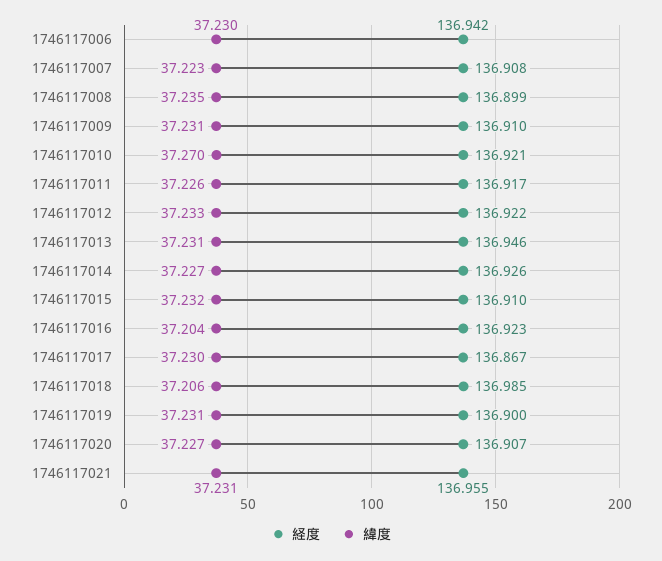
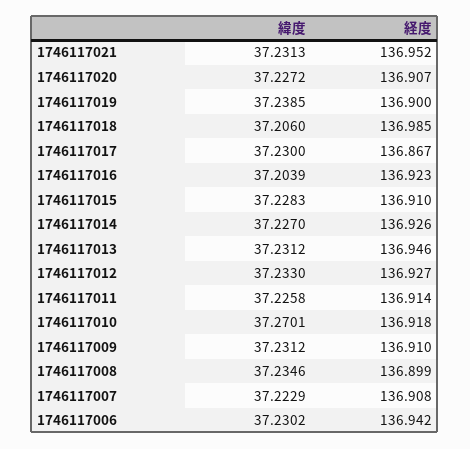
  {
    "経度": {
      "1746117006": 136.942,
      "1746117007": 136.908,
      "1746117008": 136.899,
      "1746117009": 136.91,
-     "1746117010": 136.921,
+     "1746117010": 136.918,
-     "1746117011": 136.917,
+     "1746117011": 136.914,
-     "1746117012": 136.922,
+     "1746117012": 136.927,
      "1746117013": 136.946,
      "1746117014": 136.926,
      "1746117015": 136.91,
      "1746117016": 136.923,
      "1746117017": 136.867,
      "1746117018": 136.985,
      "1746117019": 136.9,
      "1746117020": 136.907,
-     "1746117021": 136.955
+     "1746117021": 136.952
    },
    "緯度": {
      "1746117006": 37.2302,
      "1746117007": 37.2229,
      "1746117008": 37.2346,
      "1746117009": 37.2312,
      "1746117010": 37.2701,
      "1746117011": 37.2258,
      "1746117012": 37.233,
      "1746117013": 37.2312,
      "1746117014": 37.227,
-     "1746117015": 37.232,
+     "1746117015": 37.2283,
      "1746117016": 37.2039,
      "1746117017": 37.23,
      "1746117018": 37.206,
-     "1746117019": 37.231,
+     "1746117019": 37.2385,
      "1746117020": 37.2272,
      "1746117021": 37.2313
    }
  }

